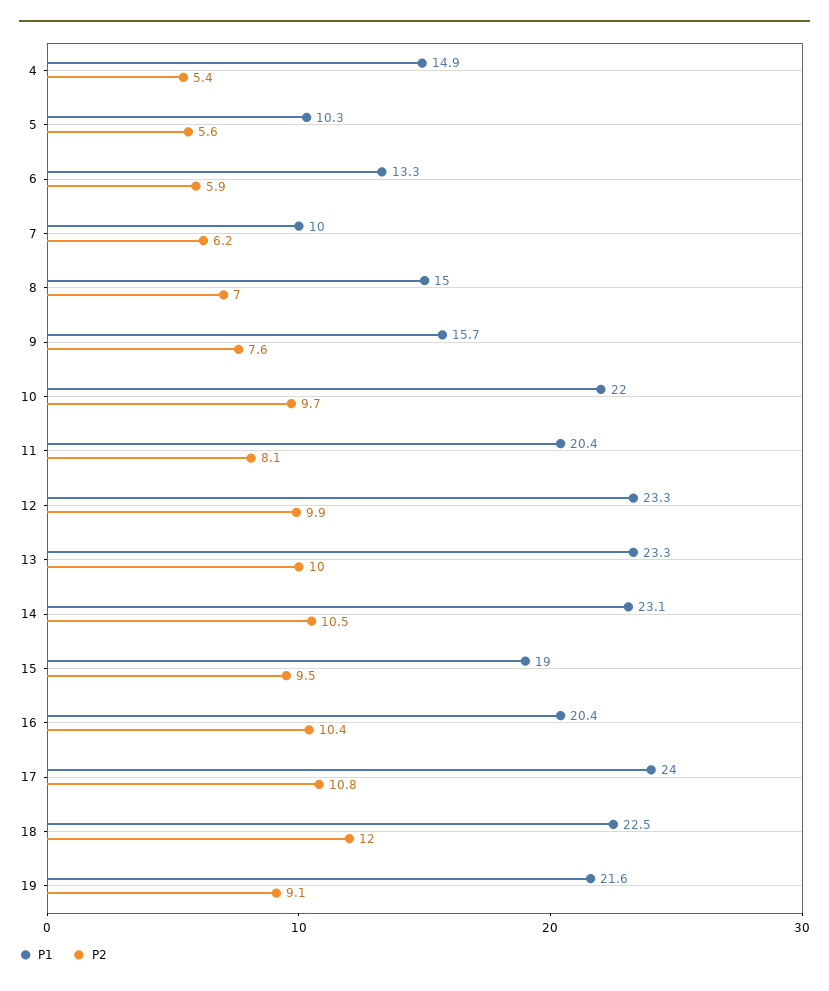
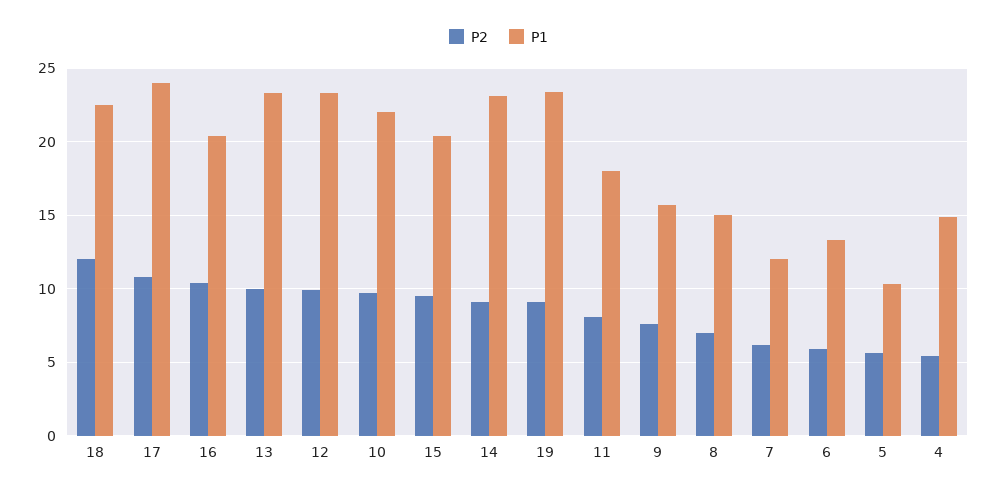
  {
    "P1": {
      "4": 14.9,
      "5": 10.3,
      "6": 13.3,
-     "7": 10,
+     "7": 12,
      "8": 15,
      "9": 15.7,
      "10": 22,
-     "11": 20.4,
+     "11": 18,
      "12": 23.3,
      "13": 23.3,
      "14": 23.1,
-     "15": 19,
+     "15": 20.5,
      "16": 20.4,
      "17": 24,
      "18": 22.5,
-     "19": 21.6
+     "19": 23.5
    },
    "P2": {
      "4": 5.4,
      "5": 5.6,
      "6": 5.9,
      "7": 6.2,
      "8": 7,
      "9": 7.6,
      "10": 9.7,
      "11": 8.1,
      "12": 9.9,
      "13": 10,
-     "14": 10.5,
+     "14": 9,
      "15": 9.5,
      "16": 10.4,
      "17": 10.8,
      "18": 12,
      "19": 9.1
    }
  }

